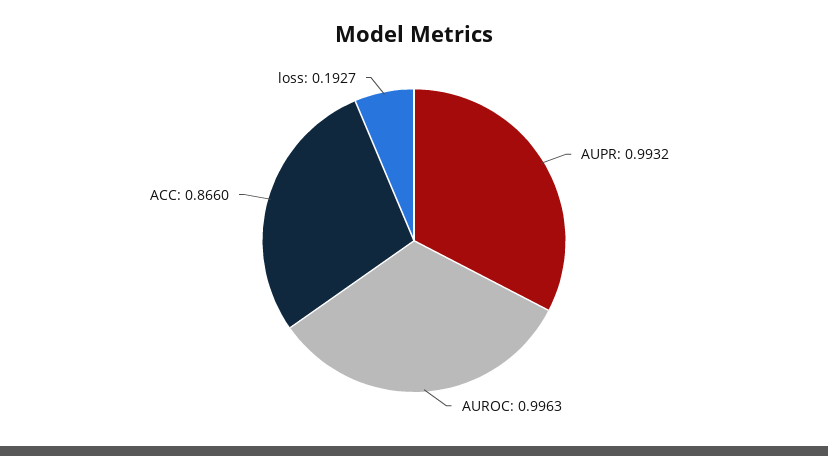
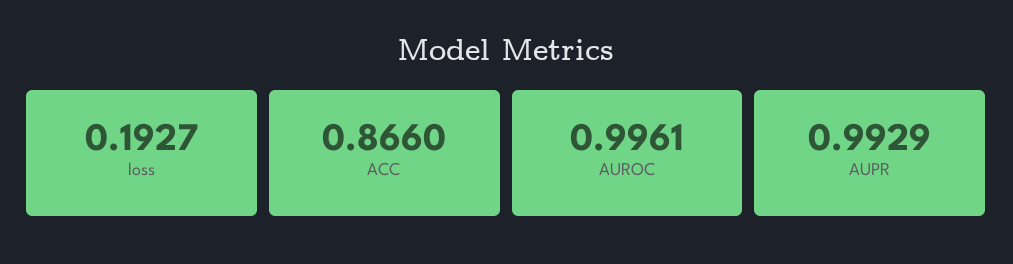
  {
-   "AUPR": 0.9932,
+   "AUPR": 0.9929,
-   "AUROC": 0.9963,
+   "AUROC": 0.9961,
    "ACC": 0.866,
    "loss": 0.1927
  }

